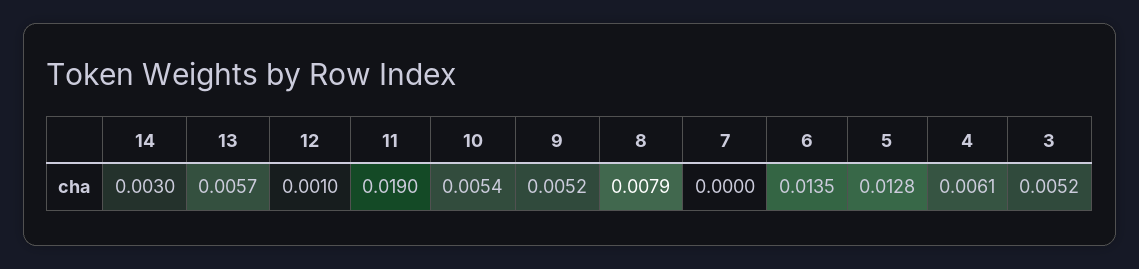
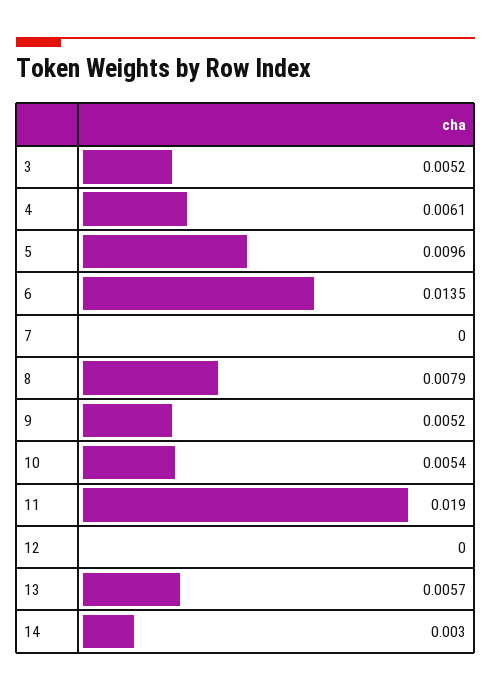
  {
    "14": 0.003,
    "13": 0.0057,
-   "12": 0.001,
+   "12": 0,
    "11": 0.019,
    "10": 0.0054,
    "9": 0.0052,
    "8": 0.0079,
    "7": 0,
    "6": 0.0135,
-   "5": 0.0128,
+   "5": 0.0096,
    "4": 0.0061,
    "3": 0.0052
  }

